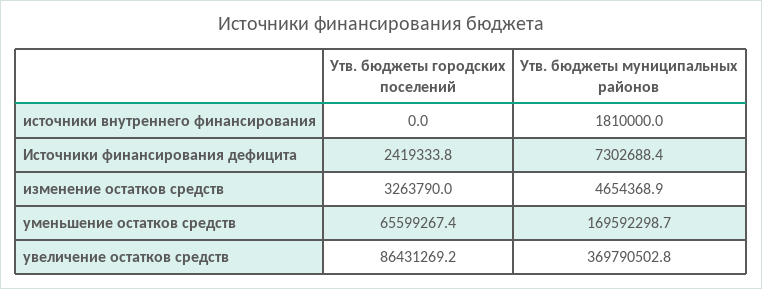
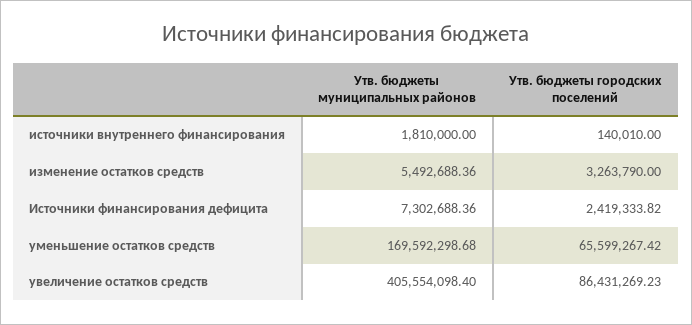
  {
    "Утв. бюджеты городских поселений": {
-     "источники внутреннего финансирования": 0,
+     "источники внутреннего финансирования": 140010,
      "Источники финансирования дефицита": 2419333.82,
      "изменение остатков средств": 3263790,
      "уменьшение остатков средств": 65599267.42,
      "увеличение остатков средств": 86431269.23
    },
    "Утв. бюджеты муниципальных районов": {
      "источники внутреннего финансирования": 1810000,
      "Источники финансирования дефицита": 7302688.36,
-     "изменение остатков средств": 4654368.9,
+     "изменение остатков средств": 5492688.36,
      "уменьшение остатков средств": 169592298.68,
-     "увеличение остатков средств": 369790502.8
+     "увеличение остатков средств": 405554098.4
    }
  }

